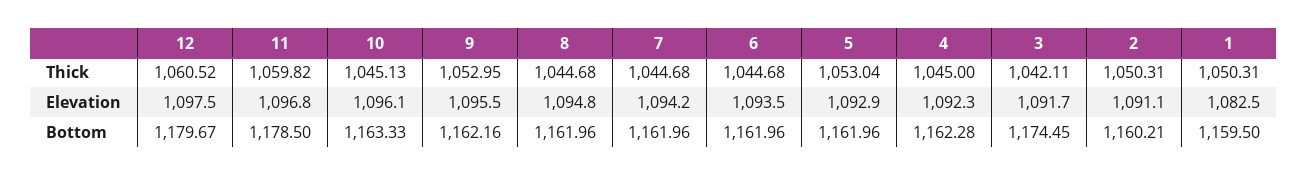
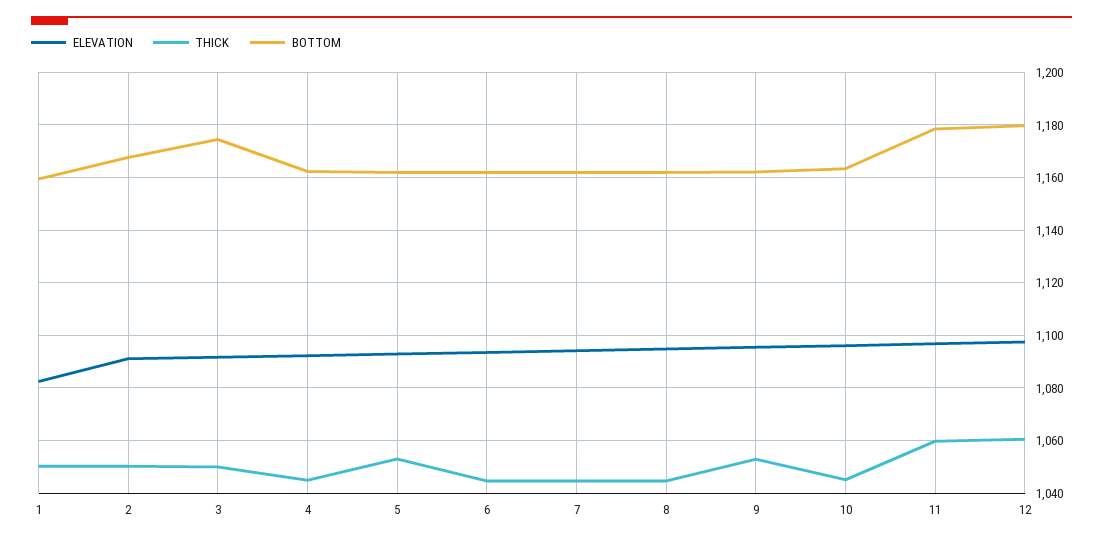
  {
    "Thick": {
      "12": 1060.52,
      "11": 1059.82,
      "10": 1045.13,
      "9": 1052.95,
      "8": 1044.68,
      "7": 1044.68,
      "6": 1044.68,
      "5": 1053.04,
      "4": 1045,
-     "3": 1042.11,
+     "3": 1050,
      "2": 1050.31,
      "1": 1050.31
    },
    "Elevation": {
      "12": 1097.5,
      "11": 1096.8,
      "10": 1096.1,
      "9": 1095.5,
      "8": 1094.8,
      "7": 1094.2,
      "6": 1093.5,
      "5": 1092.9,
      "4": 1092.3,
      "3": 1091.7,
      "2": 1091.1,
      "1": 1082.5
    },
    "Bottom": {
      "12": 1179.67,
      "11": 1178.5,
      "10": 1163.33,
      "9": 1162.16,
      "8": 1161.96,
      "7": 1161.96,
      "6": 1161.96,
      "5": 1161.96,
      "4": 1162.28,
      "3": 1174.45,
-     "2": 1160.21,
+     "2": 1167.5,
      "1": 1159.5
    }
  }

